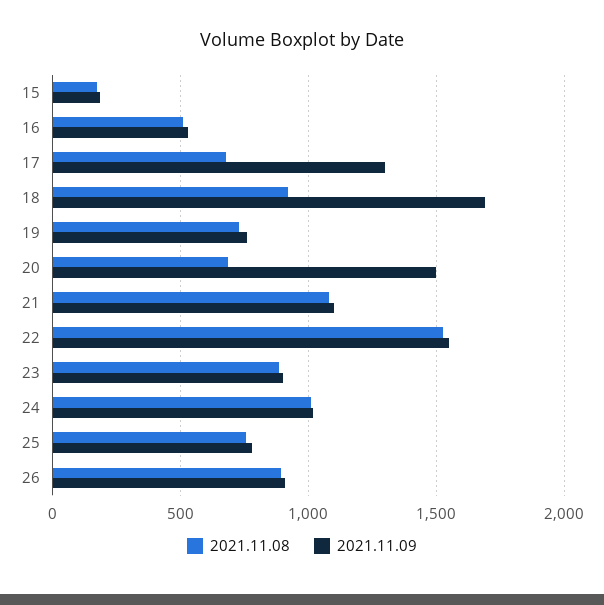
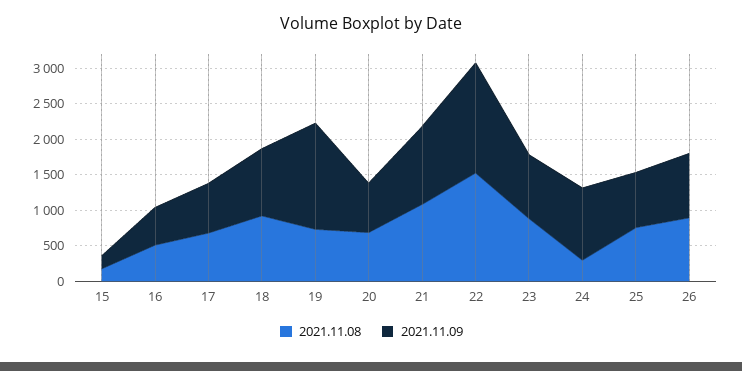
  {
    "2021.11.08": {
      "15": 150,
      "16": 500,
      "17": 700,
      "18": 900,
      "19": 750,
      "20": 700,
      "21": 1100,
      "22": 1550,
      "23": 900,
-     "24": 1000,
+     "24": 250,
      "25": 750,
      "26": 900
    },
    "2021.11.09": {
      "15": 200,
      "16": 550,
-     "17": 1300,
+     "17": 750,
-     "18": 1700,
+     "18": 1000,
-     "19": 750,
+     "19": 1500,
-     "20": 1500,
+     "20": 750,
      "21": 1100,
      "22": 1550,
      "23": 900,
      "24": 1000,
      "25": 800,
      "26": 900
    }
  }

